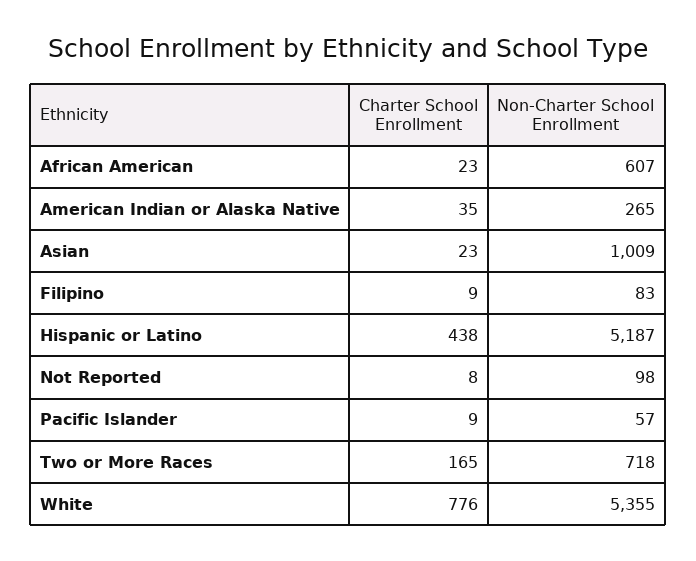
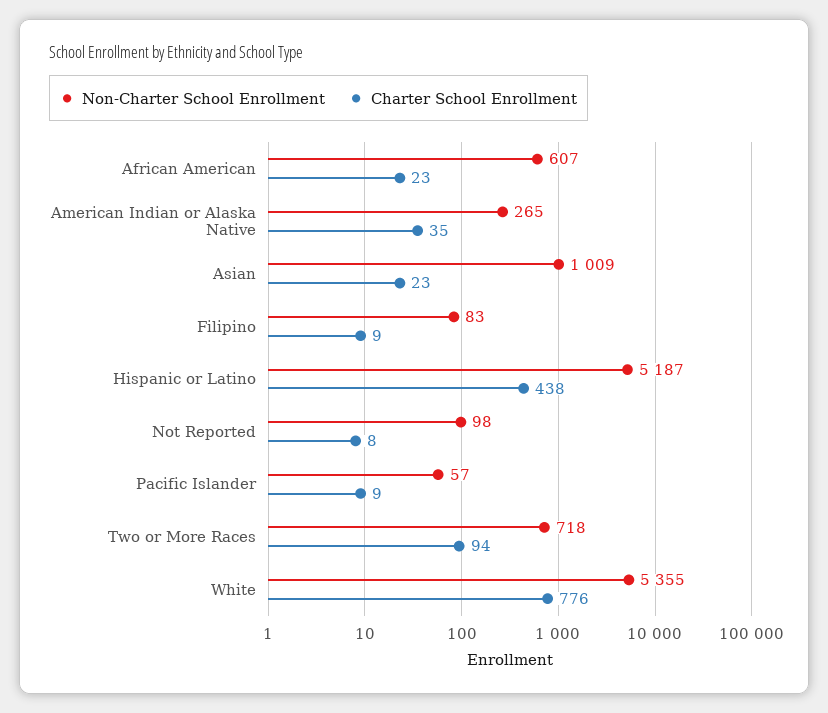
  {
    "Charter School Enrollment": {
      "African American": 23,
      "American Indian or Alaska Native": 35,
      "Asian": 23,
      "Filipino": 9,
      "Hispanic or Latino": 438,
      "Not Reported": 8,
      "Pacific Islander": 9,
-     "Two or More Races": 165,
+     "Two or More Races": 94,
      "White": 776
    },
    "Non-Charter School Enrollment": {
      "African American": 607,
      "American Indian or Alaska Native": 265,
      "Asian": 1009,
      "Filipino": 83,
      "Hispanic or Latino": 5187,
      "Not Reported": 98,
      "Pacific Islander": 57,
      "Two or More Races": 718,
      "White": 5355
    }
  }

